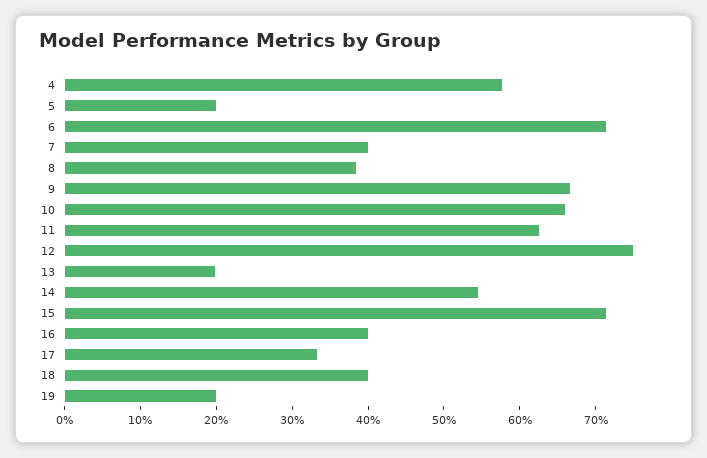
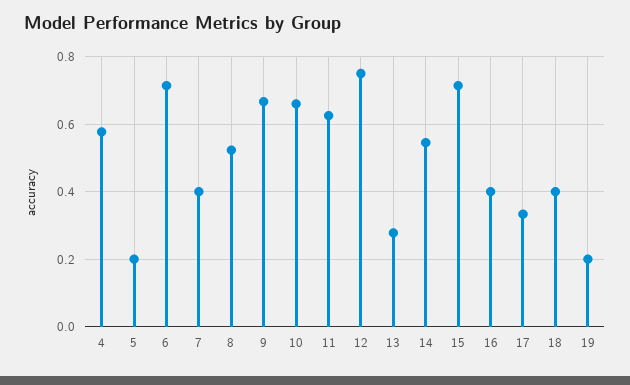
  {
    "4": 0.58,
    "5": 0.2,
    "6": 0.72,
    "7": 0.4,
-   "8": 0.38,
+   "8": 0.52,
    "9": 0.66,
    "10": 0.66,
    "11": 0.62,
    "12": 0.76,
-   "13": 0.2,
+   "13": 0.28,
    "14": 0.54,
    "15": 0.72,
    "16": 0.4,
    "17": 0.34,
    "18": 0.4,
    "19": 0.2
  }

